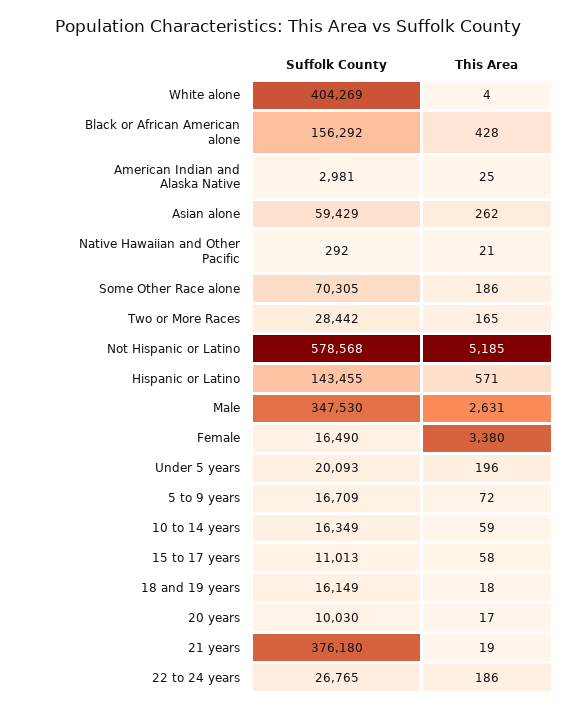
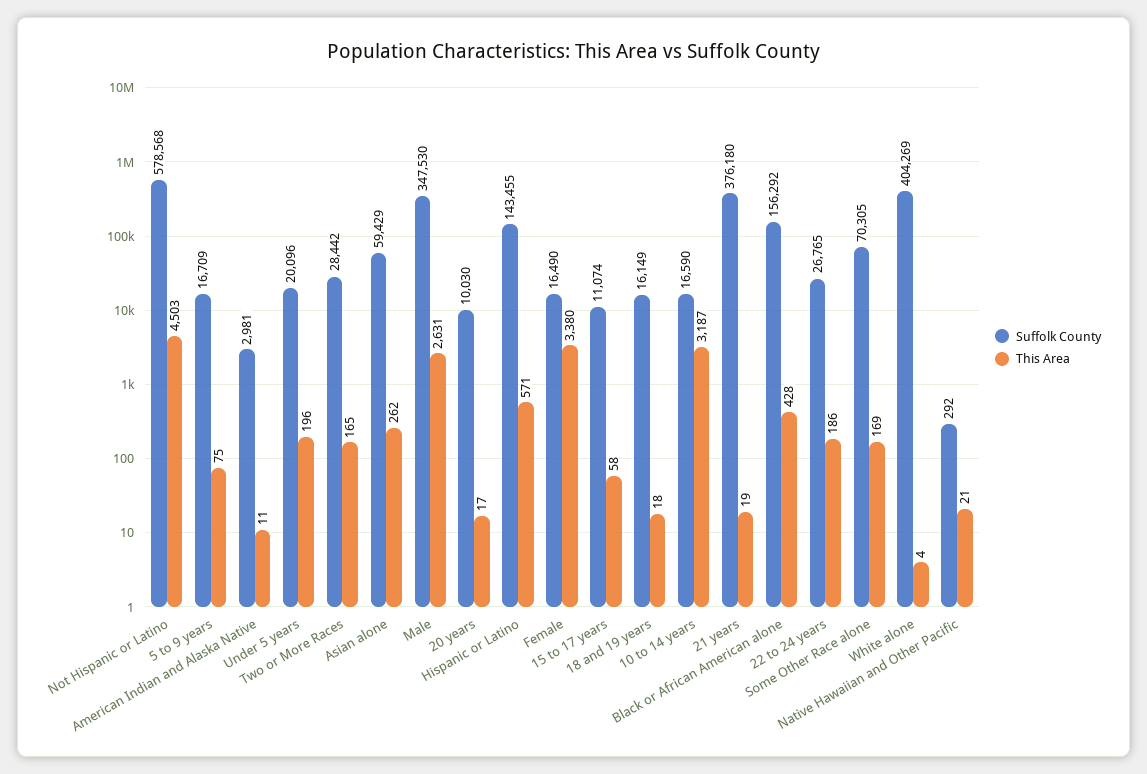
  {
    "Suffolk County": {
      "White alone": 404269,
      "Black or African American alone": 156292,
      "American Indian and Alaska Native": 2981,
      "Asian alone": 59429,
      "Native Hawaiian and Other Pacific": 292,
      "Some Other Race alone": 70305,
      "Two or More Races": 28442,
      "Not Hispanic or Latino": 578568,
      "Hispanic or Latino": 143455,
      "Male": 347530,
      "Female": 16490,
-     "Under 5 years": 20093,
+     "Under 5 years": 20096,
      "5 to 9 years": 16709,
-     "10 to 14 years": 16349,
+     "10 to 14 years": 16590,
-     "15 to 17 years": 11013,
+     "15 to 17 years": 11074,
      "18 and 19 years": 16149,
      "20 years": 10030,
      "21 years": 376180,
      "22 to 24 years": 26765
    },
    "This Area": {
      "White alone": 4,
      "Black or African American alone": 428,
-     "American Indian and Alaska Native": 25,
+     "American Indian and Alaska Native": 11,
      "Asian alone": 262,
      "Native Hawaiian and Other Pacific": 21,
-     "Some Other Race alone": 186,
+     "Some Other Race alone": 169,
      "Two or More Races": 165,
-     "Not Hispanic or Latino": 5185,
+     "Not Hispanic or Latino": 4503,
      "Hispanic or Latino": 571,
      "Male": 2631,
      "Female": 3380,
      "Under 5 years": 196,
-     "5 to 9 years": 72,
+     "5 to 9 years": 75,
-     "10 to 14 years": 59,
+     "10 to 14 years": 3187,
      "15 to 17 years": 58,
      "18 and 19 years": 18,
      "20 years": 17,
      "21 years": 19,
      "22 to 24 years": 186
    }
  }

